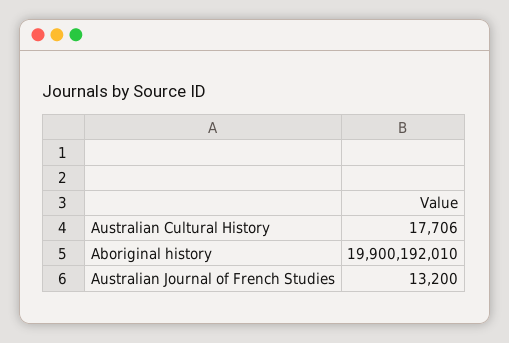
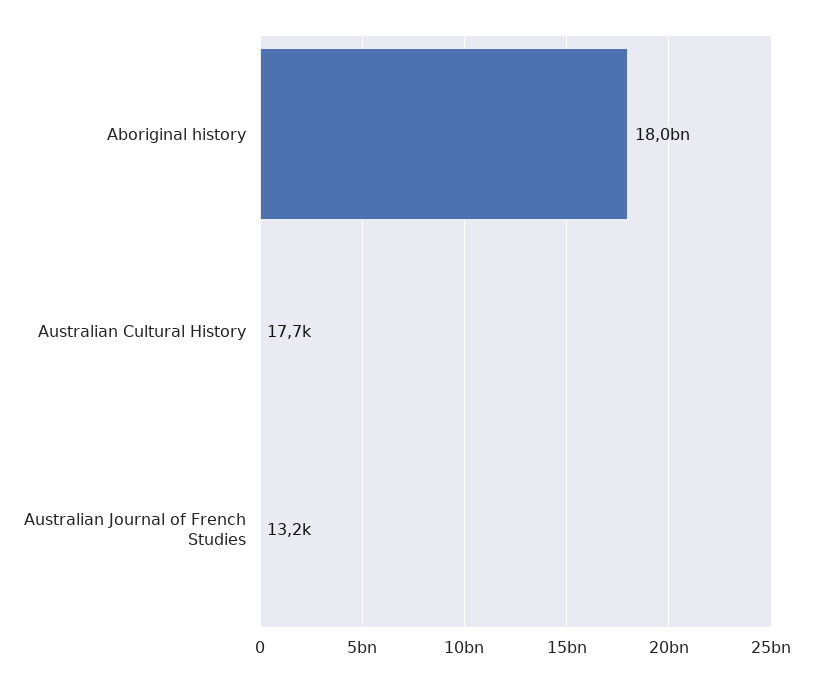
  {
    "Australian Cultural History": 17706,
-   "Aboriginal history": 19900192010,
+   "Aboriginal history": 18000000000,
    "Australian Journal of French Studies": 13200
  }

